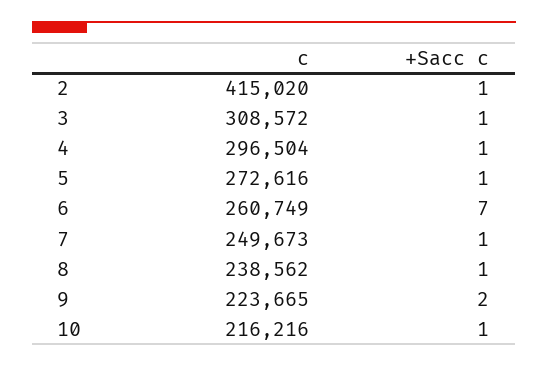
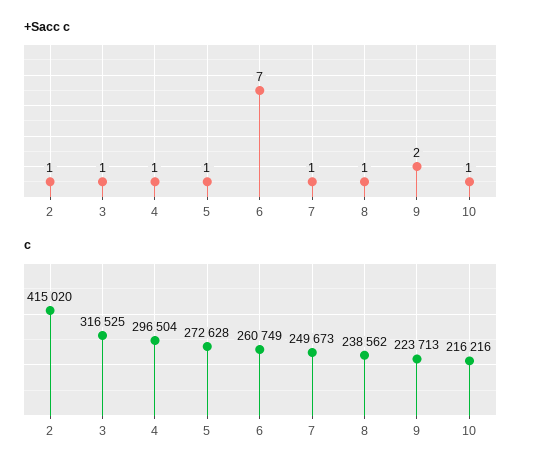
  {
    "c": {
      "2": 415020,
-     "3": 308572,
+     "3": 316525,
      "4": 296504,
-     "5": 272616,
+     "5": 272628,
      "6": 260749,
      "7": 249673,
      "8": 238562,
-     "9": 223665,
+     "9": 223713,
      "10": 216216
    },
    "+Sacc c": {
      "2": 1,
      "3": 1,
      "4": 1,
      "5": 1,
      "6": 7,
      "7": 1,
      "8": 1,
      "9": 2,
      "10": 1
    }
  }

